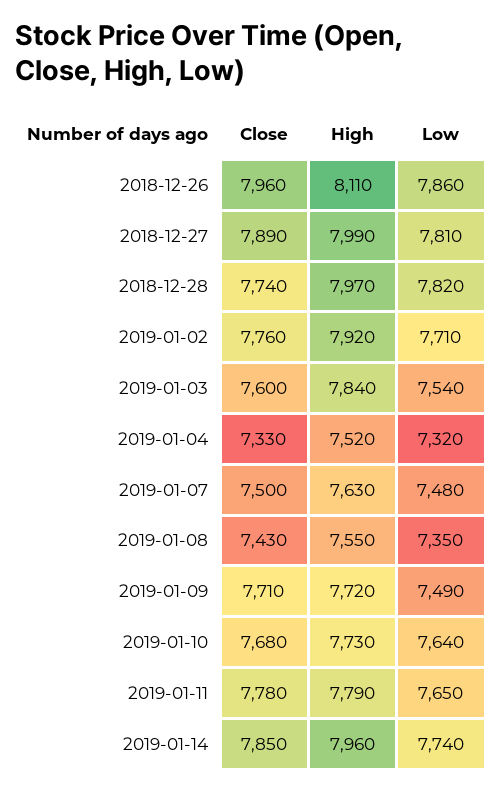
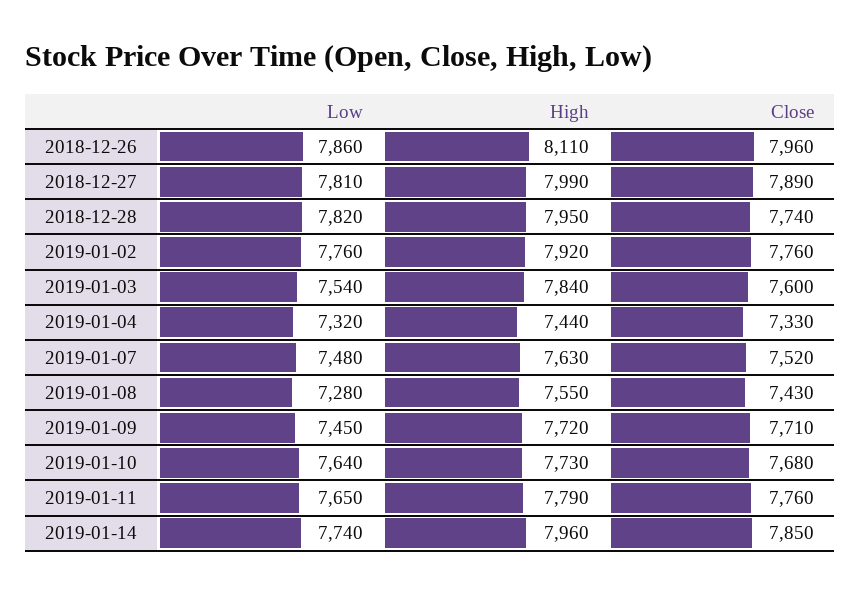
  {
    "Close": {
      "2018-12-26": 7960,
      "2018-12-27": 7890,
      "2018-12-28": 7740,
      "2019-01-02": 7760,
      "2019-01-03": 7600,
      "2019-01-04": 7330,
-     "2019-01-07": 7500,
+     "2019-01-07": 7520,
      "2019-01-08": 7430,
      "2019-01-09": 7710,
      "2019-01-10": 7680,
-     "2019-01-11": 7780,
+     "2019-01-11": 7760,
      "2019-01-14": 7850
    },
    "High": {
      "2018-12-26": 8110,
      "2018-12-27": 7990,
-     "2018-12-28": 7970,
+     "2018-12-28": 7950,
      "2019-01-02": 7920,
      "2019-01-03": 7840,
-     "2019-01-04": 7520,
+     "2019-01-04": 7440,
      "2019-01-07": 7630,
      "2019-01-08": 7550,
      "2019-01-09": 7720,
      "2019-01-10": 7730,
      "2019-01-11": 7790,
      "2019-01-14": 7960
    },
    "Low": {
      "2018-12-26": 7860,
      "2018-12-27": 7810,
      "2018-12-28": 7820,
-     "2019-01-02": 7710,
+     "2019-01-02": 7760,
      "2019-01-03": 7540,
      "2019-01-04": 7320,
      "2019-01-07": 7480,
-     "2019-01-08": 7350,
+     "2019-01-08": 7280,
-     "2019-01-09": 7490,
+     "2019-01-09": 7450,
      "2019-01-10": 7640,
      "2019-01-11": 7650,
      "2019-01-14": 7740
    }
  }

